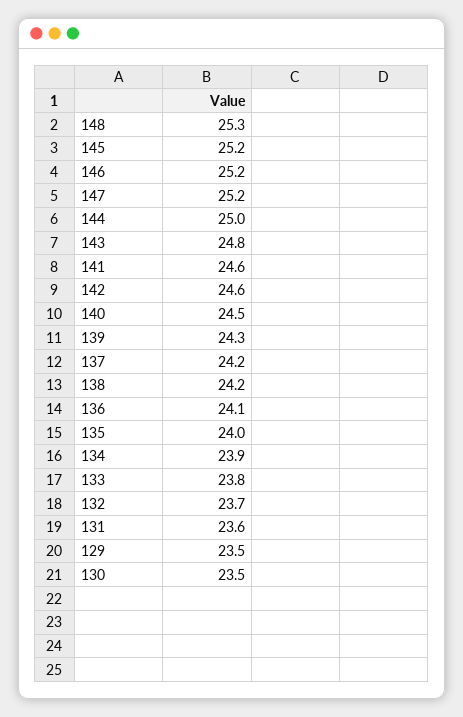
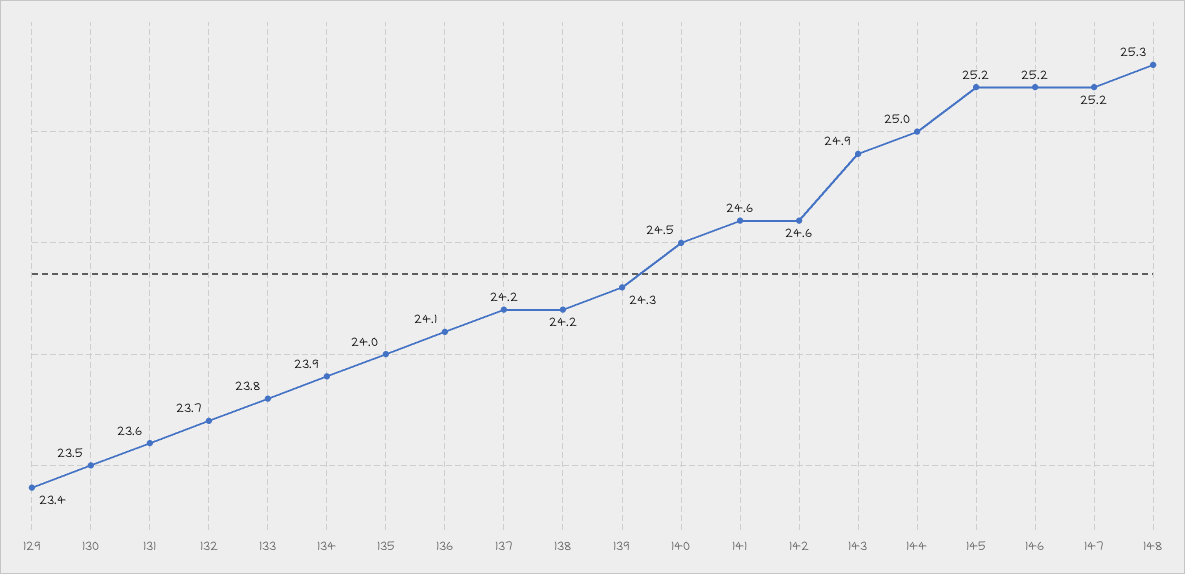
  {
    "148": 25.3,
    "145": 25.2,
    "146": 25.2,
    "147": 25.2,
    "144": 25,
-   "143": 24.8,
+   "143": 24.9,
    "141": 24.6,
    "142": 24.6,
    "140": 24.5,
    "139": 24.3,
    "137": 24.2,
    "138": 24.2,
    "136": 24.1,
    "135": 24,
    "134": 23.9,
    "133": 23.8,
    "132": 23.7,
    "131": 23.6,
-   "129": 23.5,
+   "129": 23.4,
    "130": 23.5
  }

